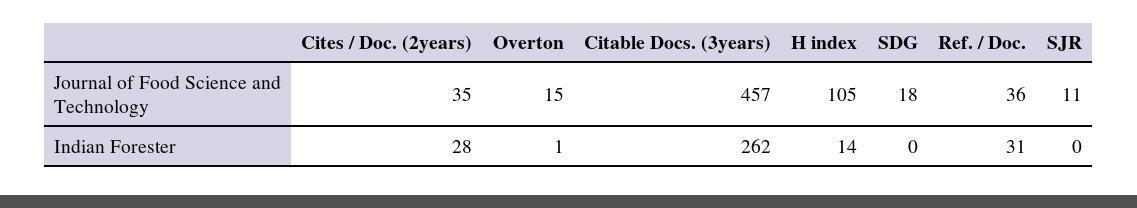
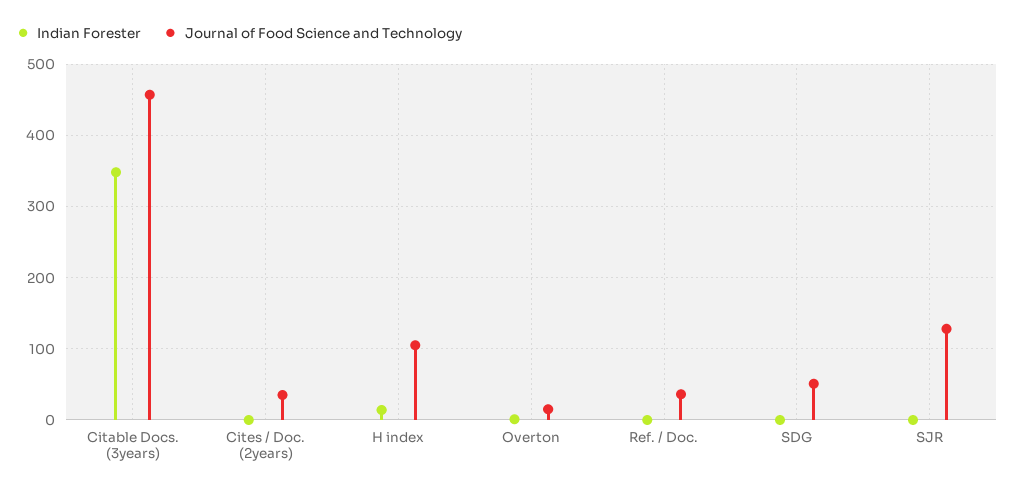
  {
    "Journal of Food Science and Technology": {
      "Cites / Doc. (2years)": 35,
      "Overton": 15,
      "Citable Docs. (3years)": 457,
      "H index": 105,
-     "SDG": 18,
+     "SDG": 50,
      "Ref. / Doc.": 36,
-     "SJR": 11
+     "SJR": 130
    },
    "Indian Forester": {
-     "Cites / Doc. (2years)": 28,
+     "Cites / Doc. (2years)": 0,
      "Overton": 1,
-     "Citable Docs. (3years)": 262,
+     "Citable Docs. (3years)": 350,
      "H index": 14,
      "SDG": 0,
-     "Ref. / Doc.": 31,
+     "Ref. / Doc.": 0,
      "SJR": 0
    }
  }

